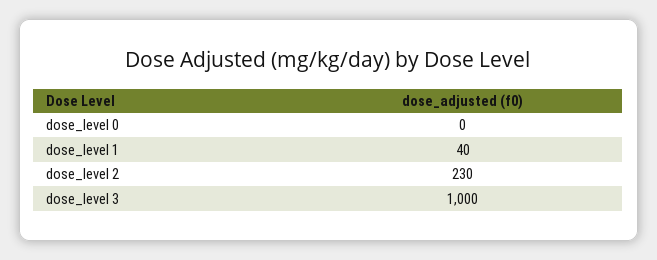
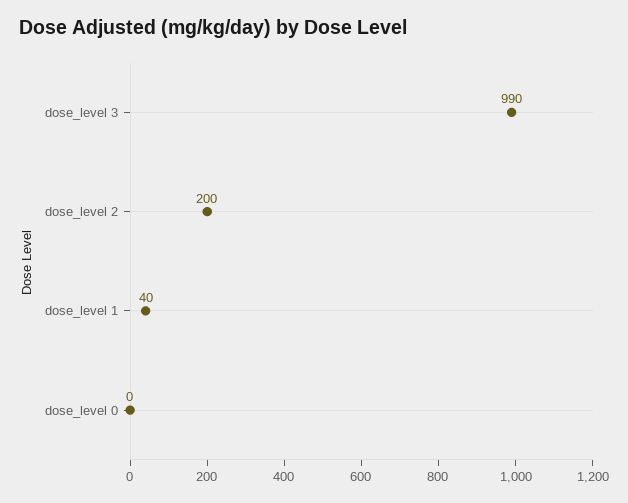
  {
    "dose_level 0": 0,
    "dose_level 1": 40,
-   "dose_level 2": 230,
+   "dose_level 2": 200,
-   "dose_level 3": 1000
+   "dose_level 3": 990
  }

